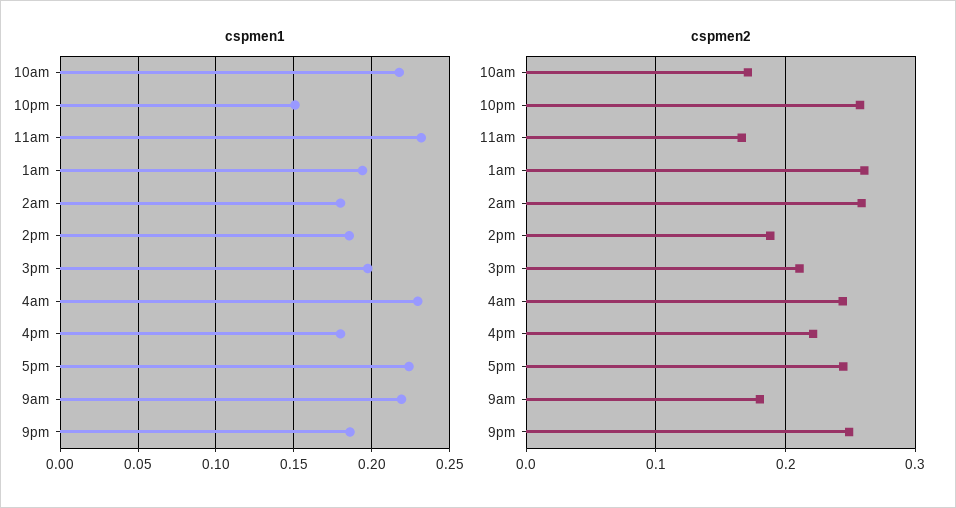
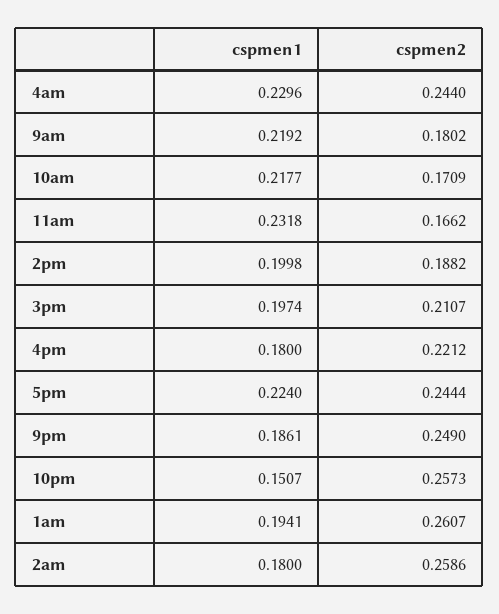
  {
    "cspmen1": {
      "10am": 0.2177,
      "10pm": 0.1507,
      "11am": 0.2318,
      "1am": 0.1941,
      "2am": 0.18,
-     "2pm": 0.185,
+     "2pm": 0.1998,
      "3pm": 0.1974,
      "4am": 0.2296,
      "4pm": 0.18,
      "5pm": 0.224,
      "9am": 0.2192,
      "9pm": 0.1861
    },
    "cspmen2": {
      "10am": 0.1709,
      "10pm": 0.2573,
      "11am": 0.1662,
      "1am": 0.2607,
      "2am": 0.2586,
      "2pm": 0.1882,
      "3pm": 0.2107,
      "4am": 0.244,
      "4pm": 0.2212,
      "5pm": 0.2444,
      "9am": 0.1802,
      "9pm": 0.249
    }
  }

